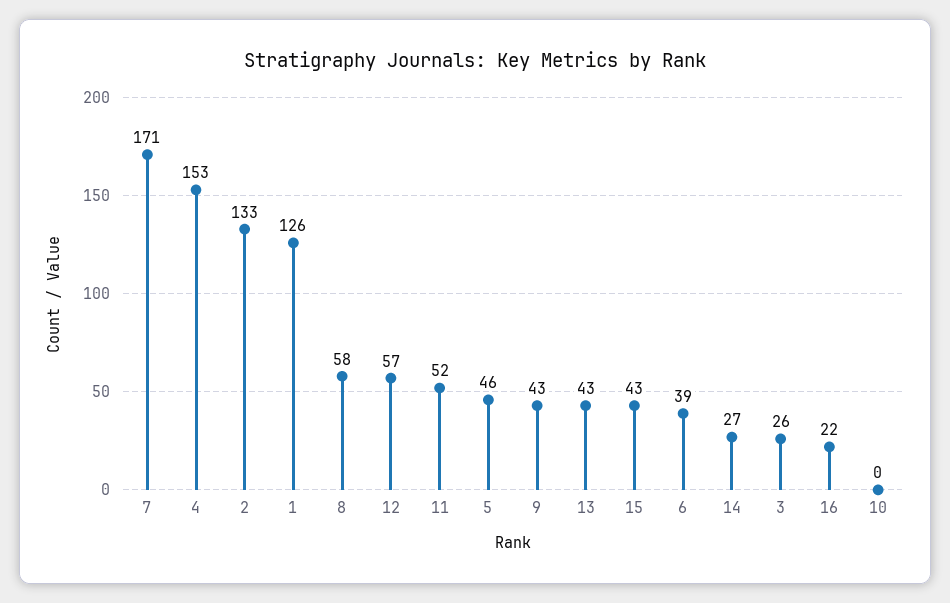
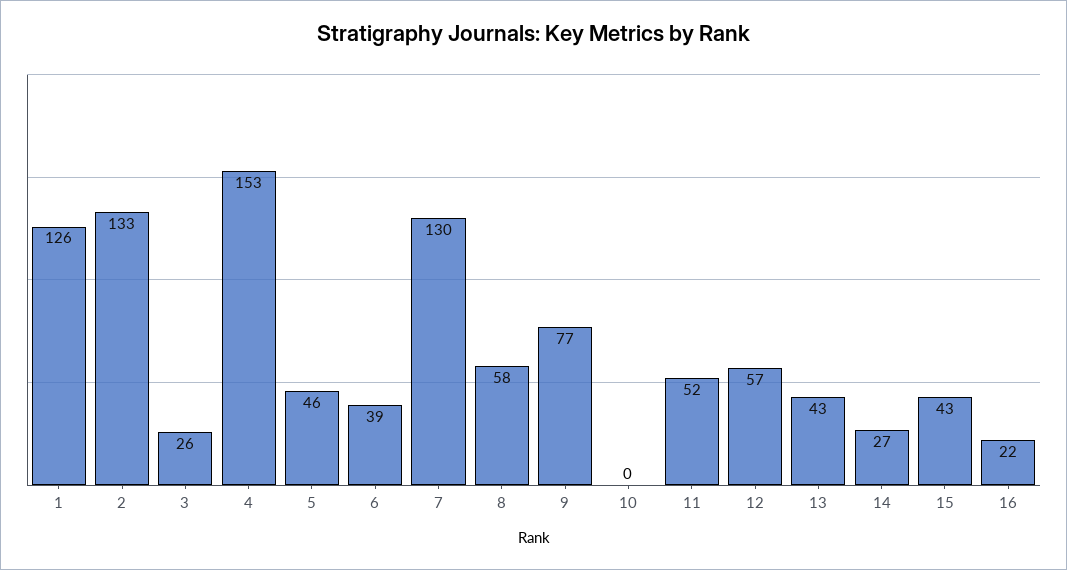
  {
-   "7": 171,
+   "7": 130,
    "4": 153,
    "2": 133,
    "1": 126,
    "8": 58,
    "12": 57,
    "11": 52,
    "5": 46,
-   "9": 43,
+   "9": 77,
    "13": 43,
    "15": 43,
    "6": 39,
    "14": 27,
    "3": 26,
    "16": 22,
    "10": 0
  }

